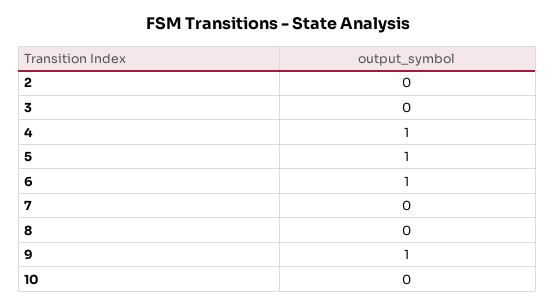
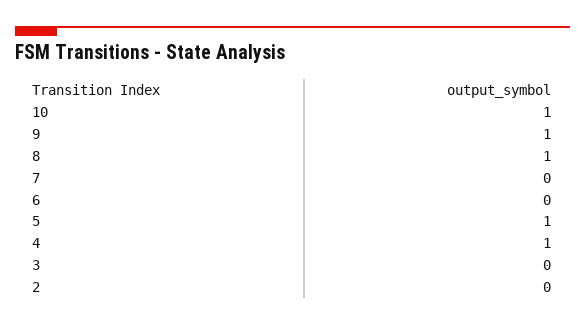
  {
    "2": 0,
    "3": 0,
    "4": 1,
    "5": 1,
-   "6": 1,
+   "6": 0,
    "7": 0,
-   "8": 0,
+   "8": 1,
    "9": 1,
-   "10": 0
+   "10": 1
  }

